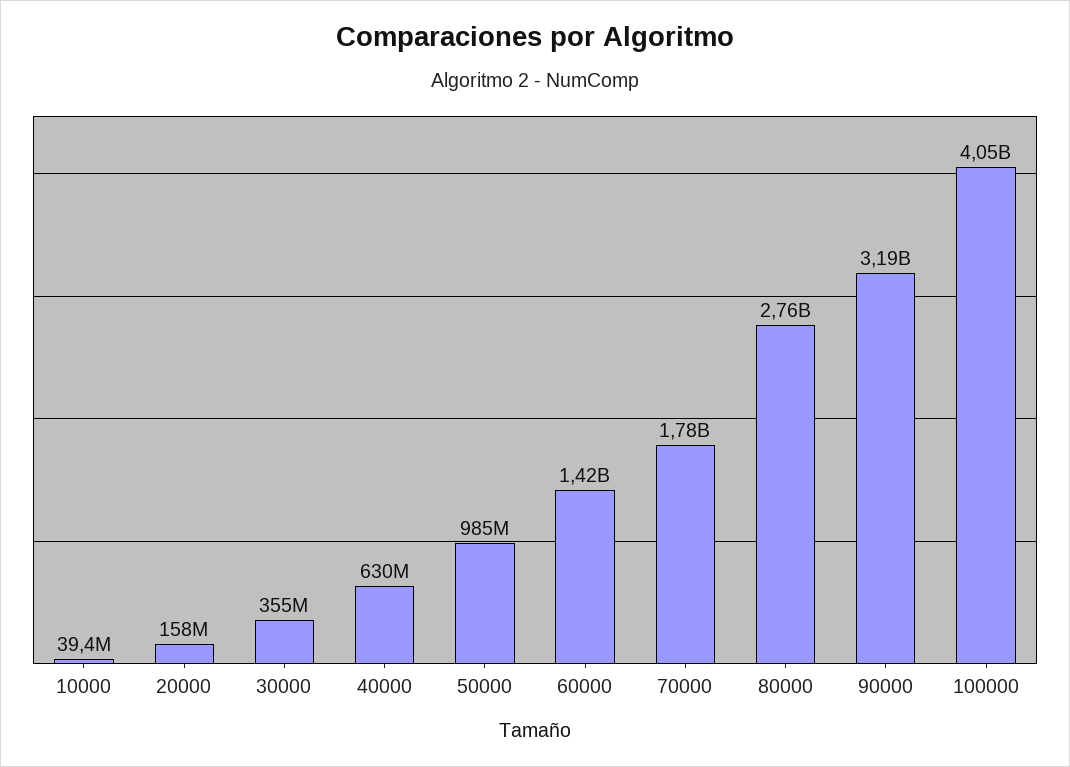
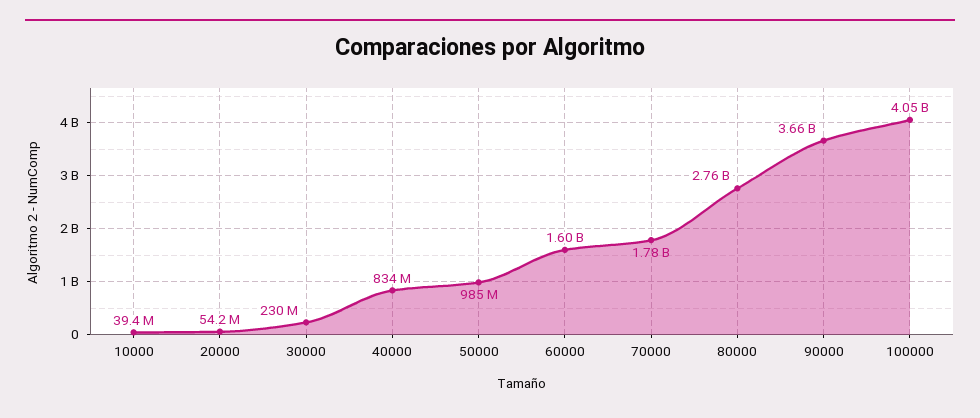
  {
    "10000": 39400000,
-   "20000": 158000000,
+   "20000": 54200000,
-   "30000": 355000000,
+   "30000": 230000000,
-   "40000": 630000000,
+   "40000": 834000000,
    "50000": 985000000,
-   "60000": 1420000000,
+   "60000": 1600000000,
    "70000": 1780000000,
    "80000": 2760000000,
-   "90000": 3190000000,
+   "90000": 3660000000,
    "100000": 4050000000
  }

